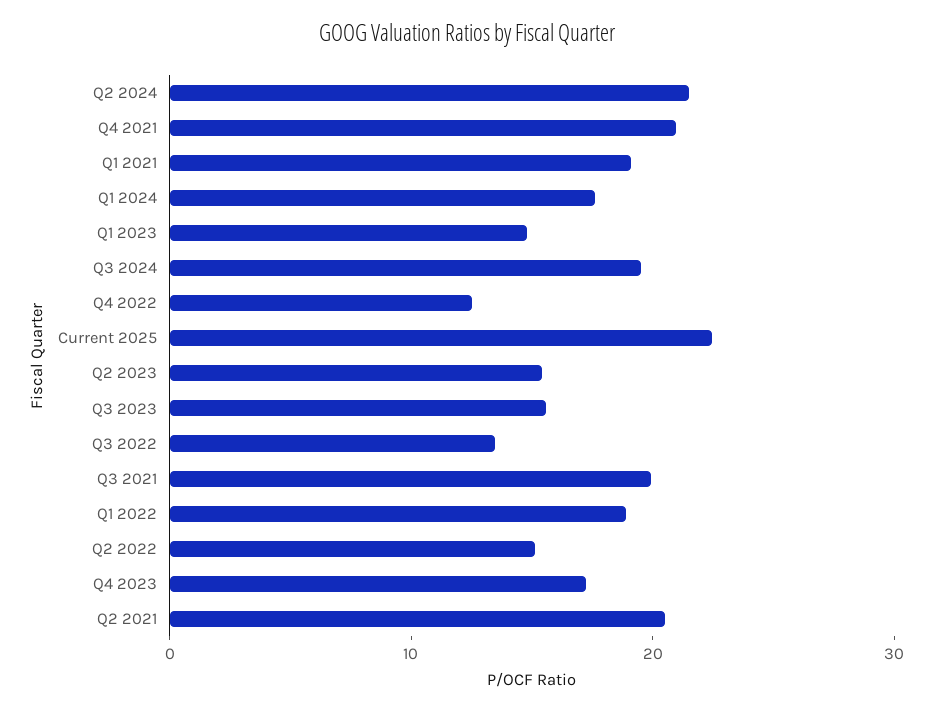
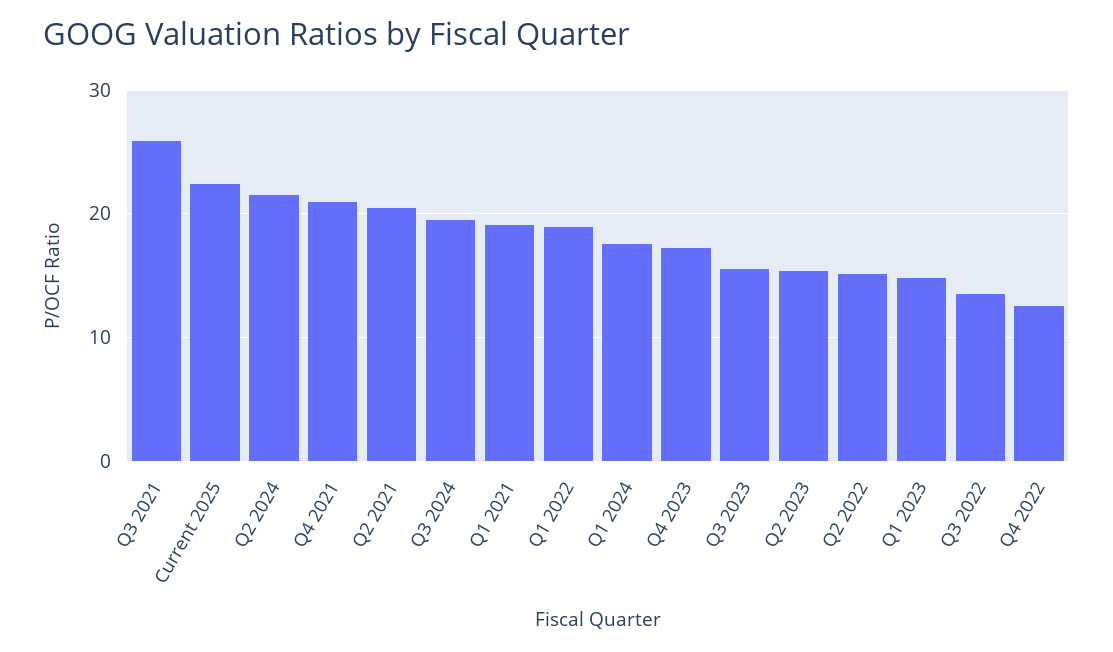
  {
    "Q2 2024": 21,
    "Q4 2021": 21,
    "Q1 2021": 19,
    "Q1 2024": 18,
    "Q1 2023": 15,
    "Q3 2024": 20,
    "Q4 2022": 13,
    "Current 2025": 22,
    "Q2 2023": 15,
    "Q3 2023": 16,
    "Q3 2022": 13,
-   "Q3 2021": 20,
+   "Q3 2021": 26,
    "Q1 2022": 19,
    "Q2 2022": 15,
    "Q4 2023": 17,
    "Q2 2021": 21
  }

